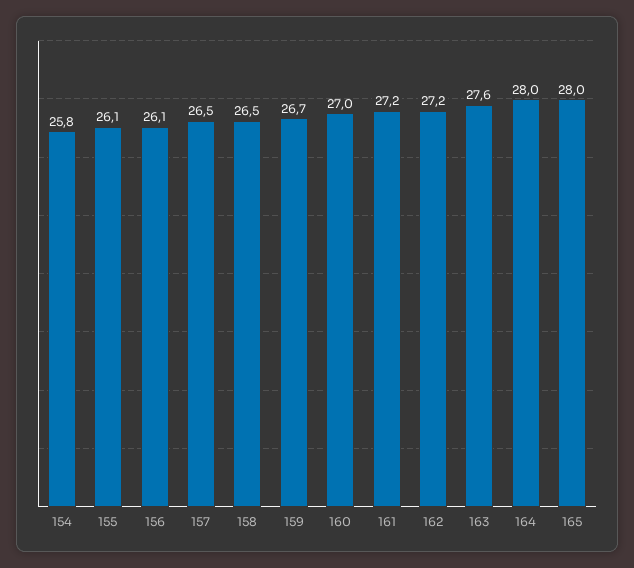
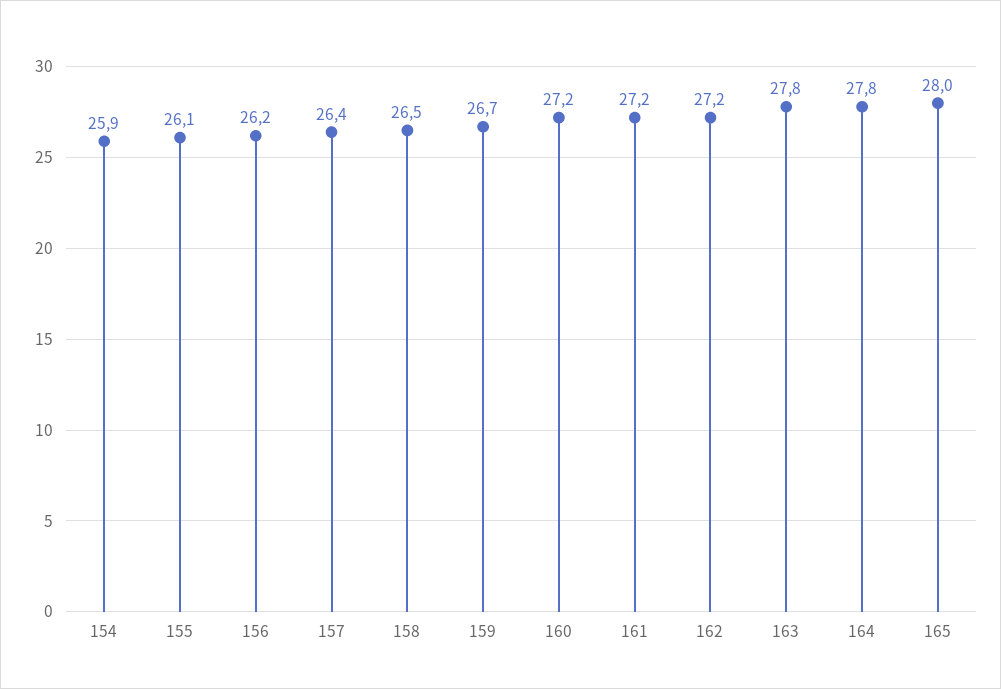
  {
-   "154": 25.8,
+   "154": 25.9,
    "155": 26.1,
-   "156": 26.1,
+   "156": 26.2,
-   "157": 26.5,
+   "157": 26.4,
    "158": 26.5,
    "159": 26.7,
-   "160": 27,
+   "160": 27.2,
    "161": 27.2,
    "162": 27.2,
-   "163": 27.6,
+   "163": 27.8,
-   "164": 28,
+   "164": 27.8,
    "165": 28
  }

